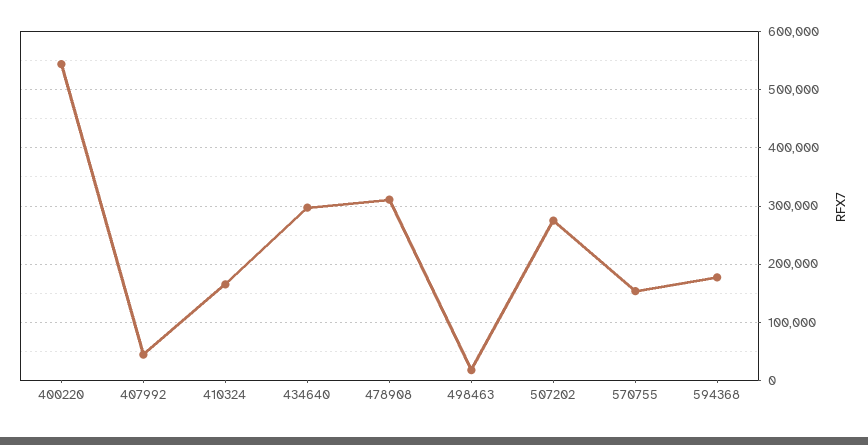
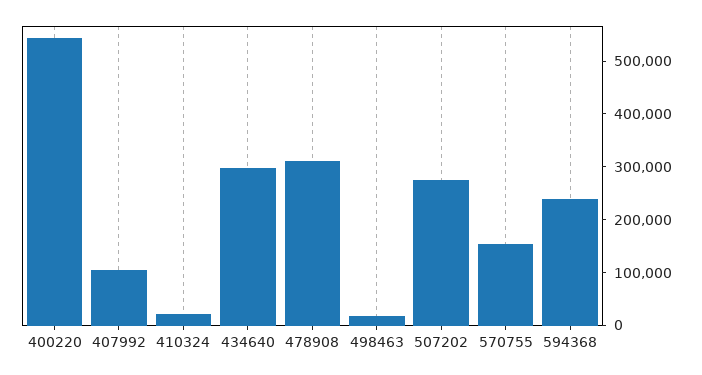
  {
    "400220": 540000,
-   "407992": 40000,
+   "407992": 100000,
-   "410324": 160000,
+   "410324": 20000,
    "434640": 300000,
    "478908": 320000,
    "498463": 20000,
    "507202": 280000,
    "570755": 160000,
-   "594368": 180000
+   "594368": 240000
  }

